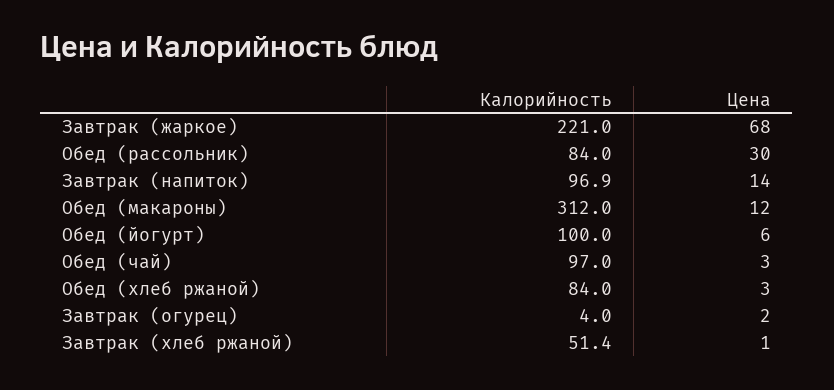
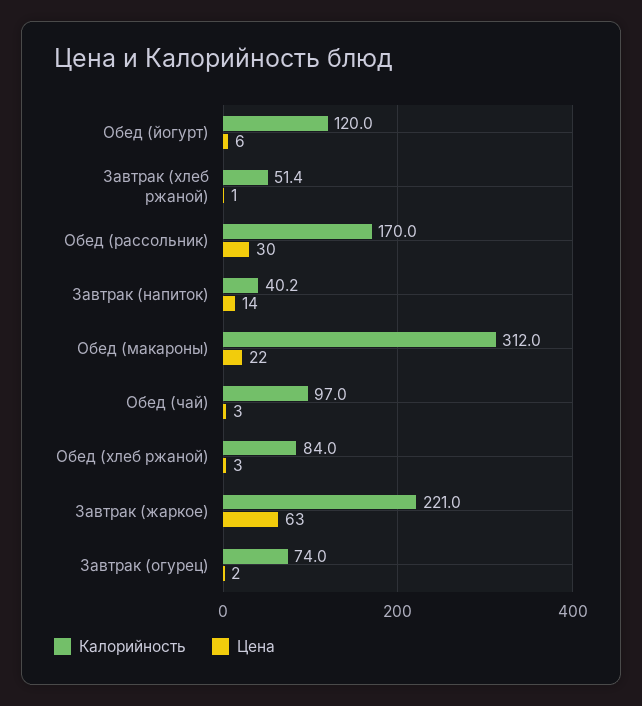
  {
    "Калорийность": {
      "Завтрак (жаркое)": 221,
-     "Обед (рассольник)": 84,
+     "Обед (рассольник)": 170,
-     "Завтрак (напиток)": 96.9,
+     "Завтрак (напиток)": 40.2,
      "Обед (макароны)": 312,
-     "Обед (йогурт)": 100,
+     "Обед (йогурт)": 120,
      "Обед (чай)": 97,
      "Обед (хлеб ржаной)": 84,
-     "Завтрак (огурец)": 4,
+     "Завтрак (огурец)": 74,
      "Завтрак (хлеб ржаной)": 51.4
    },
    "Цена": {
-     "Завтрак (жаркое)": 68,
+     "Завтрак (жаркое)": 63,
      "Обед (рассольник)": 30,
      "Завтрак (напиток)": 14,
-     "Обед (макароны)": 12,
+     "Обед (макароны)": 22,
      "Обед (йогурт)": 6,
      "Обед (чай)": 3,
      "Обед (хлеб ржаной)": 3,
      "Завтрак (огурец)": 2,
      "Завтрак (хлеб ржаной)": 1
    }
  }

